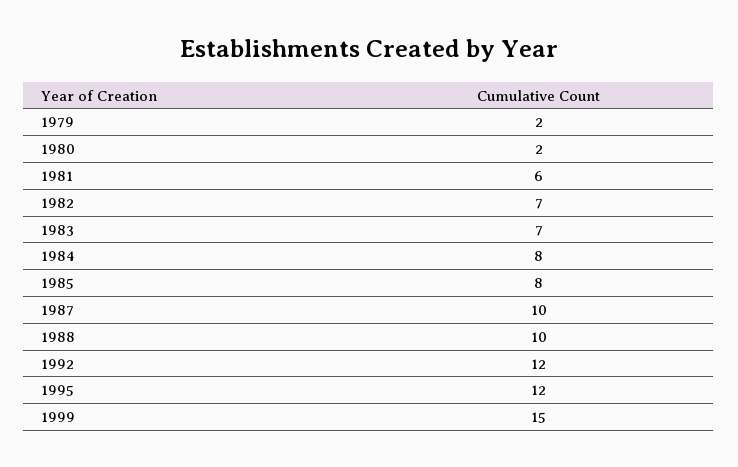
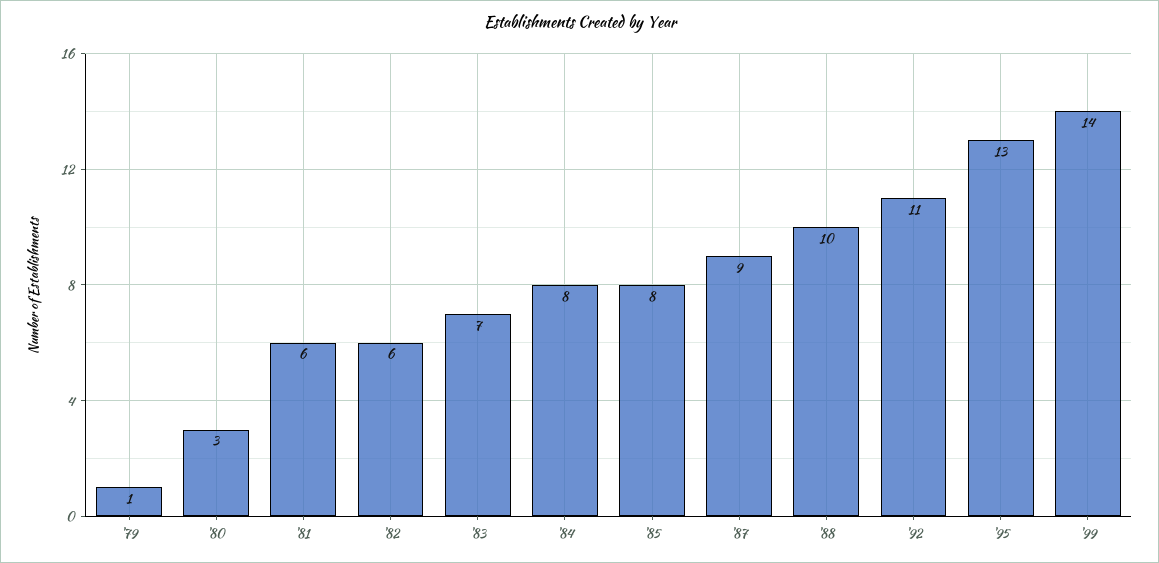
  {
-   "1979": 2,
+   "1979": 1,
-   "1980": 2,
+   "1980": 3,
    "1981": 6,
-   "1982": 7,
+   "1982": 6,
    "1983": 7,
    "1984": 8,
    "1985": 8,
-   "1987": 10,
+   "1987": 9,
    "1988": 10,
-   "1992": 12,
+   "1992": 11,
-   "1995": 12,
+   "1995": 13,
-   "1999": 15
+   "1999": 14
  }

